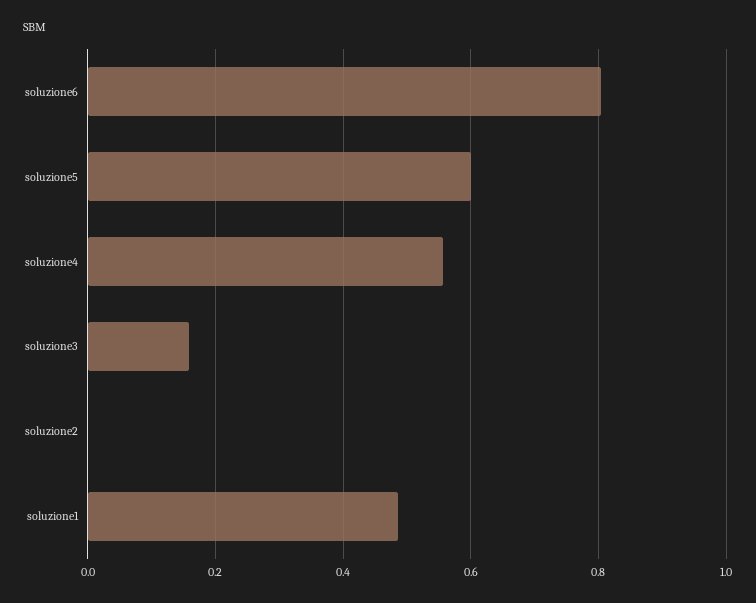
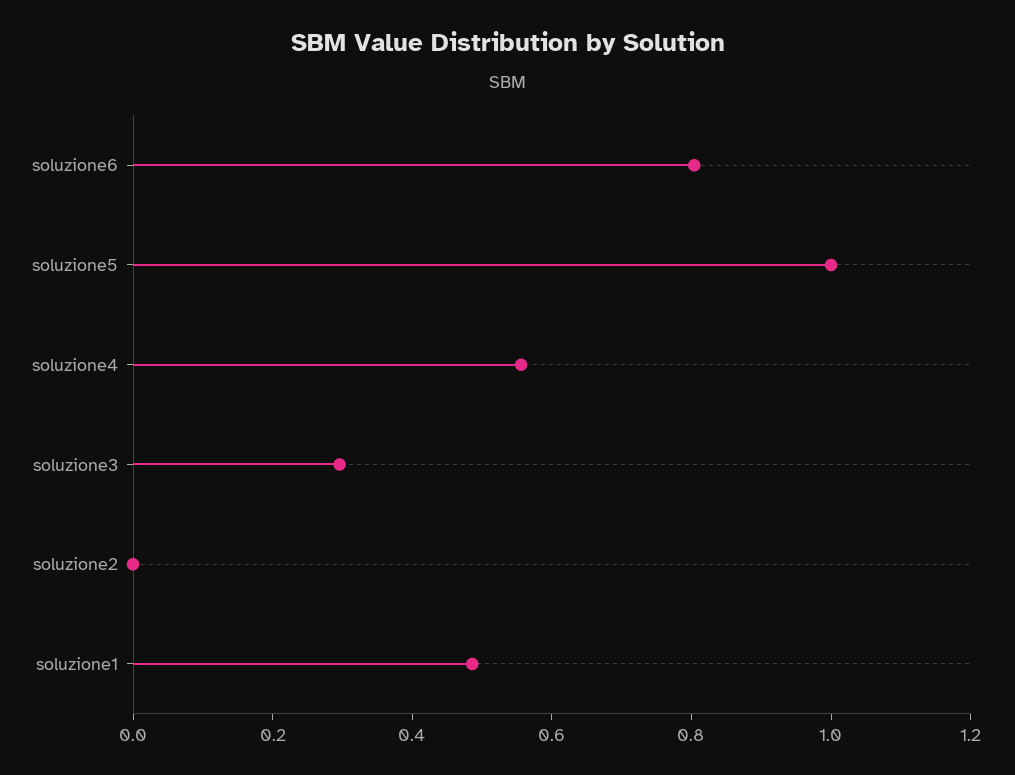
  {
    "soluzione6": 0.8,
-   "soluzione5": 0.6,
+   "soluzione5": 1,
    "soluzione4": 0.56,
-   "soluzione3": 0.16,
+   "soluzione3": 0.3,
    "soluzione2": 0,
    "soluzione1": 0.48
  }

